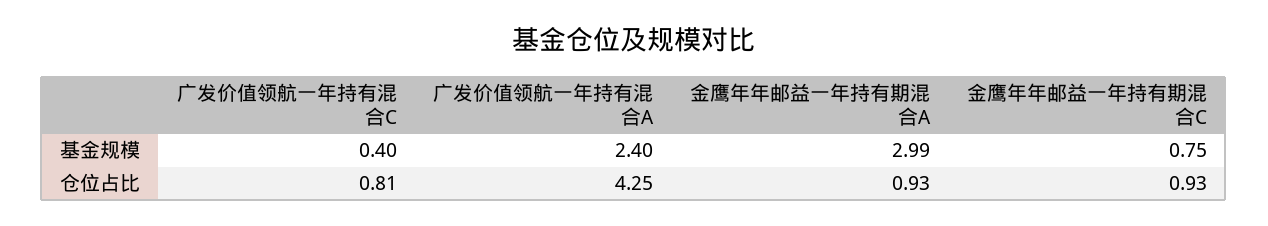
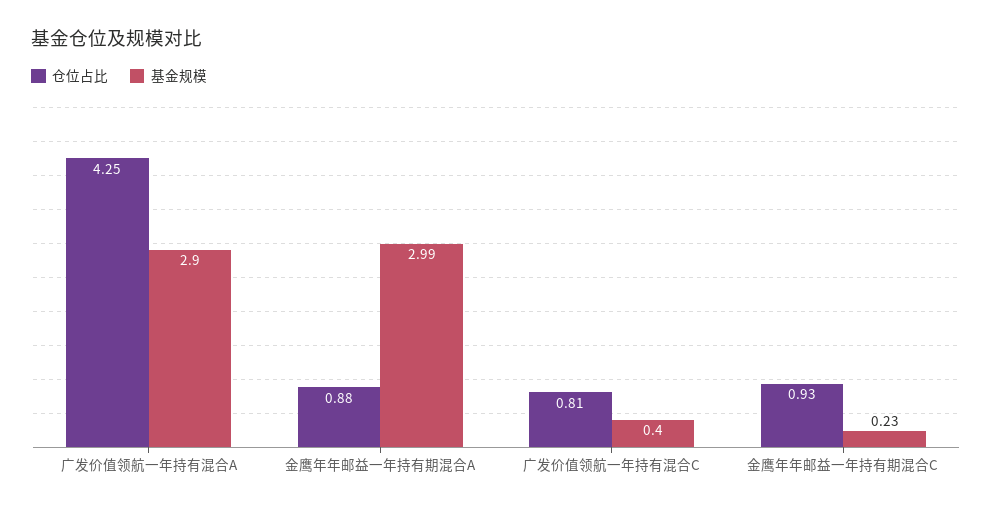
  {
    "基金规模": {
      "广发价值领航一年持有混合C": 0.4,
-     "广发价值领航一年持有混合A": 2.4,
+     "广发价值领航一年持有混合A": 2.9,
      "金鹰年年邮益一年持有期混合A": 2.99,
-     "金鹰年年邮益一年持有期混合C": 0.75
+     "金鹰年年邮益一年持有期混合C": 0.23
    },
    "仓位占比": {
      "广发价值领航一年持有混合C": 0.81,
      "广发价值领航一年持有混合A": 4.25,
-     "金鹰年年邮益一年持有期混合A": 0.93,
+     "金鹰年年邮益一年持有期混合A": 0.88,
      "金鹰年年邮益一年持有期混合C": 0.93
    }
  }

